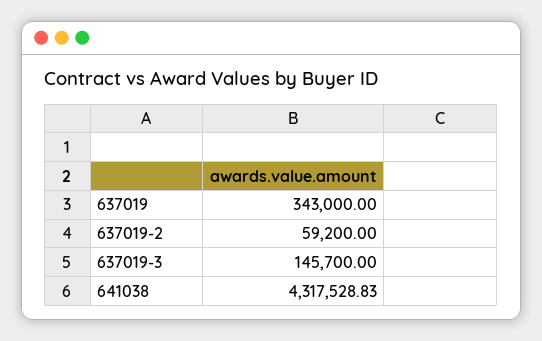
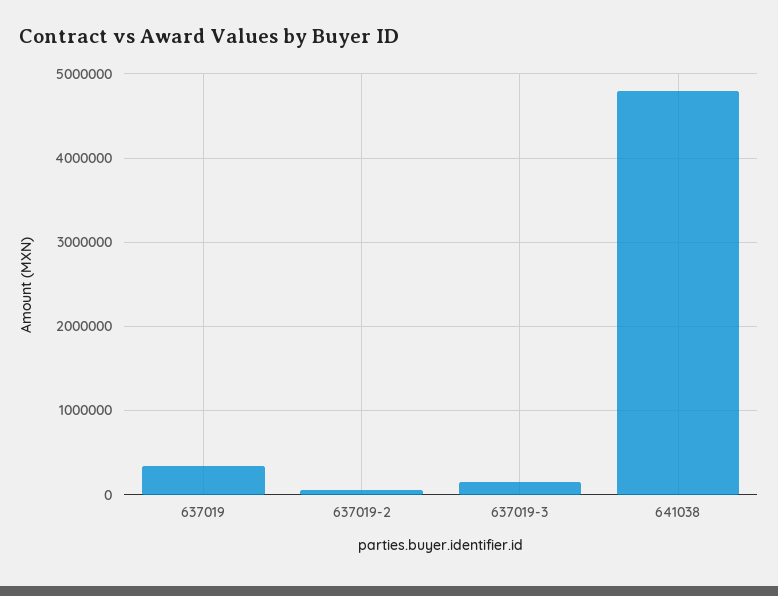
  {
    "637019": 343000,
    "637019-2": 59200,
    "637019-3": 145700,
-   "641038": 4317528.83
+   "641038": 4800000
  }

